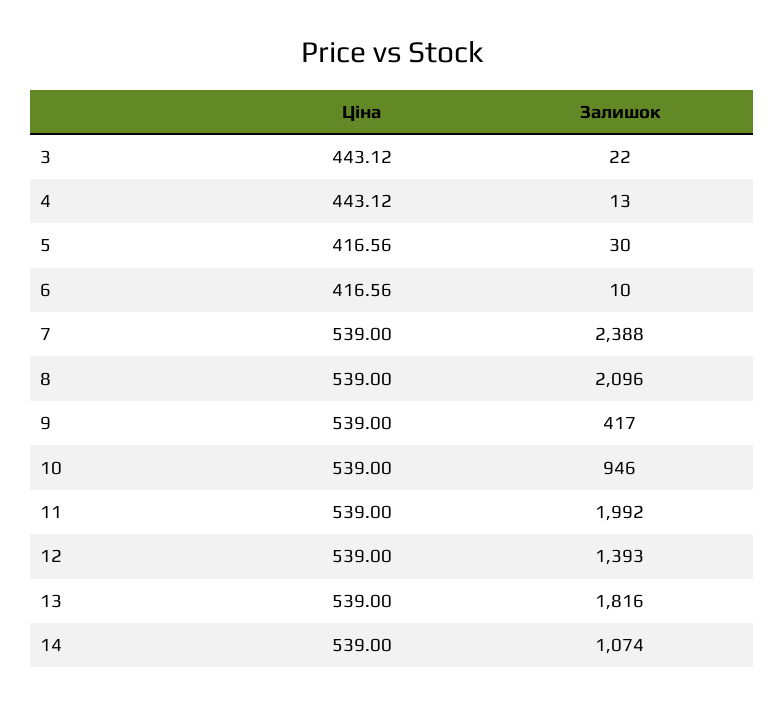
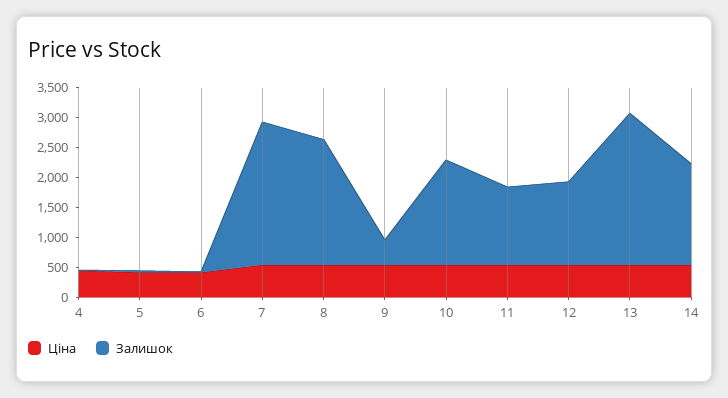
  {
    "Ціна": {
-     "3": 443.12,
      "4": 443.12,
      "5": 416.56,
      "6": 416.56,
      "7": 539,
      "8": 539,
      "9": 539,
      "10": 539,
      "11": 539,
      "12": 539,
      "13": 539,
      "14": 539
    },
    "Залишок": {
-     "3": 22,
      "4": 13,
      "5": 30,
      "6": 10,
      "7": 2388,
      "8": 2096,
      "9": 417,
-     "10": 946,
+     "10": 1750,
-     "11": 1992,
+     "11": 1250,
      "12": 1393,
-     "13": 1816,
+     "13": 2500,
-     "14": 1074
+     "14": 1750
    }
  }

